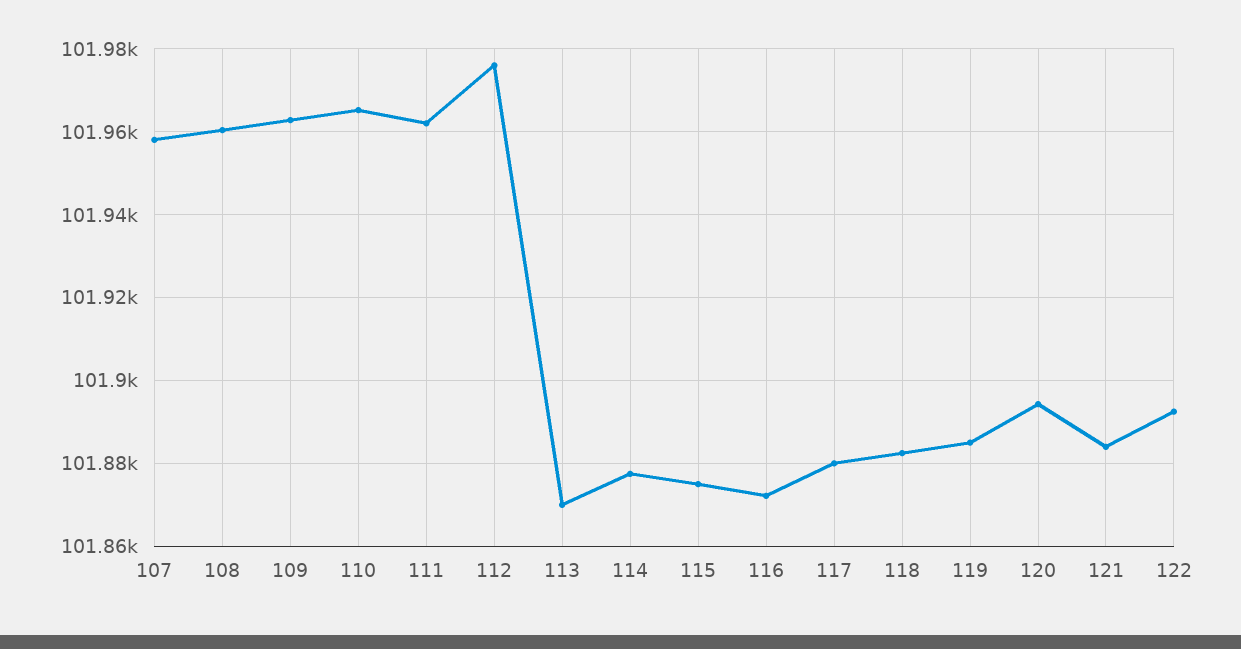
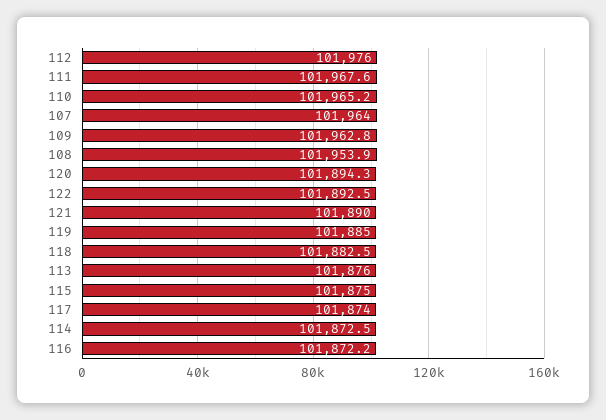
  {
-   "107": 101958,
+   "107": 101964,
-   "108": 101960,
+   "108": 101953.9,
    "109": 101962.8,
    "110": 101965.2,
-   "111": 101962,
+   "111": 101967.6,
    "112": 101976,
-   "113": 101870,
+   "113": 101876,
-   "114": 101878,
+   "114": 101872.5,
    "115": 101875,
    "116": 101872.2,
-   "117": 101880,
+   "117": 101874,
    "118": 101882.5,
    "119": 101885,
    "120": 101894.3,
-   "121": 101884,
+   "121": 101890,
    "122": 101892.5
  }

